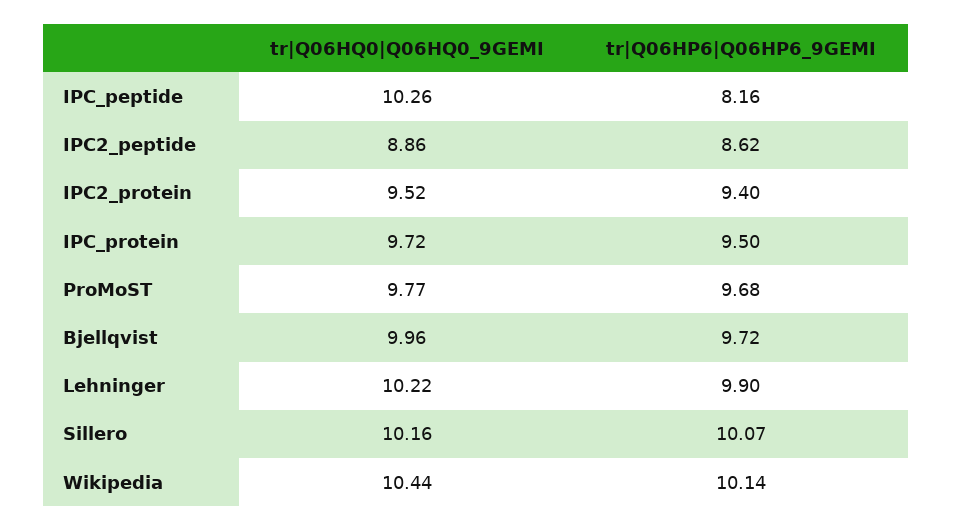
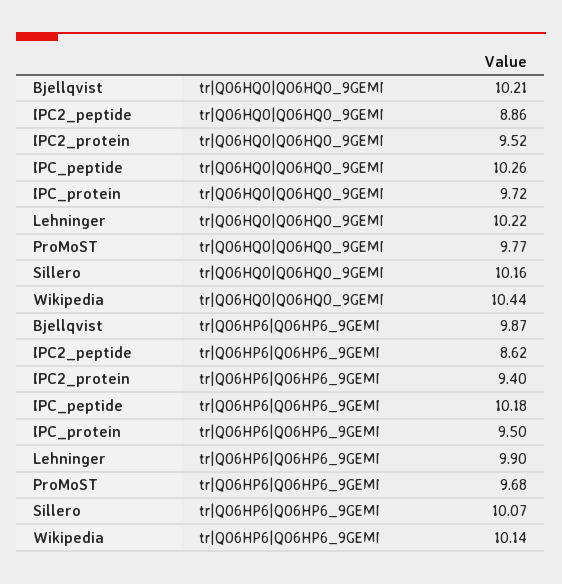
  {
    "tr|Q06HQ0|Q06HQ0_9GEMI": {
      "IPC_peptide": 10.26,
      "IPC2_peptide": 8.86,
      "IPC2_protein": 9.52,
      "IPC_protein": 9.72,
      "ProMoST": 9.77,
-     "Bjellqvist": 9.96,
+     "Bjellqvist": 10.21,
      "Lehninger": 10.22,
      "Sillero": 10.16,
      "Wikipedia": 10.44
    },
    "tr|Q06HP6|Q06HP6_9GEMI": {
-     "IPC_peptide": 8.16,
+     "IPC_peptide": 10.18,
      "IPC2_peptide": 8.62,
      "IPC2_protein": 9.4,
      "IPC_protein": 9.5,
      "ProMoST": 9.68,
-     "Bjellqvist": 9.72,
+     "Bjellqvist": 9.87,
      "Lehninger": 9.9,
      "Sillero": 10.07,
      "Wikipedia": 10.14
    }
  }

